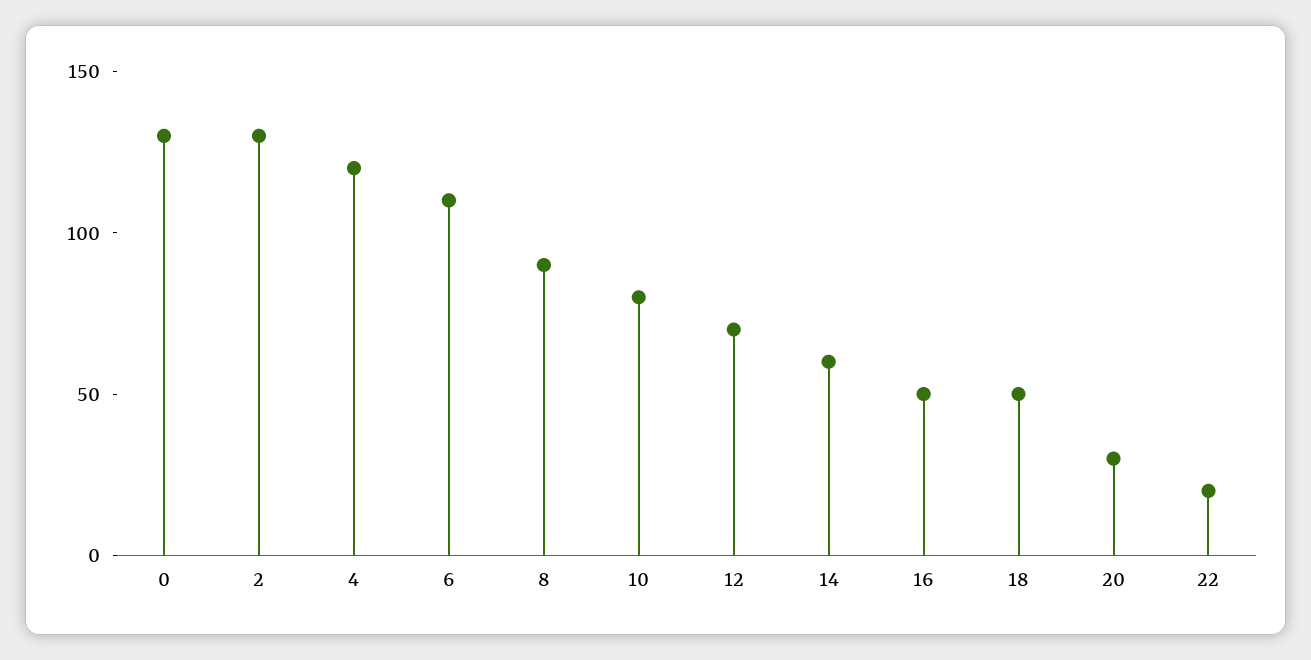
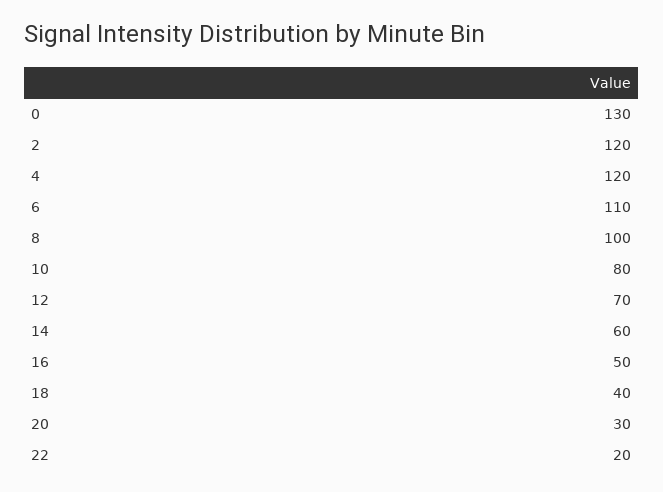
  {
    "0": 130,
-   "2": 130,
+   "2": 120,
    "4": 120,
    "6": 110,
-   "8": 90,
+   "8": 100,
    "10": 80,
    "12": 70,
    "14": 60,
    "16": 50,
-   "18": 50,
+   "18": 40,
    "20": 30,
    "22": 20
  }

